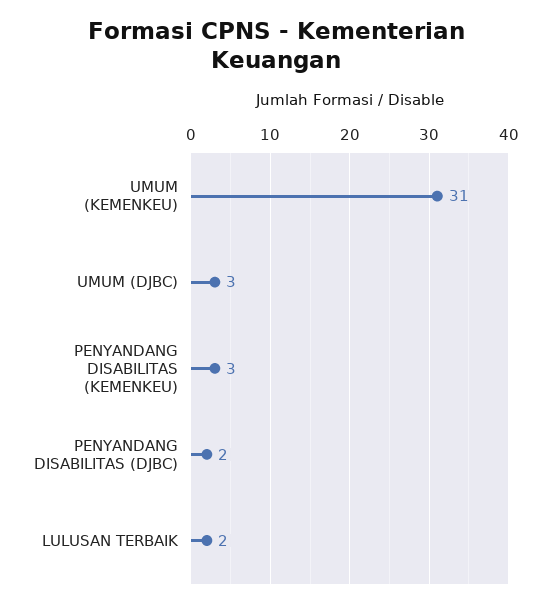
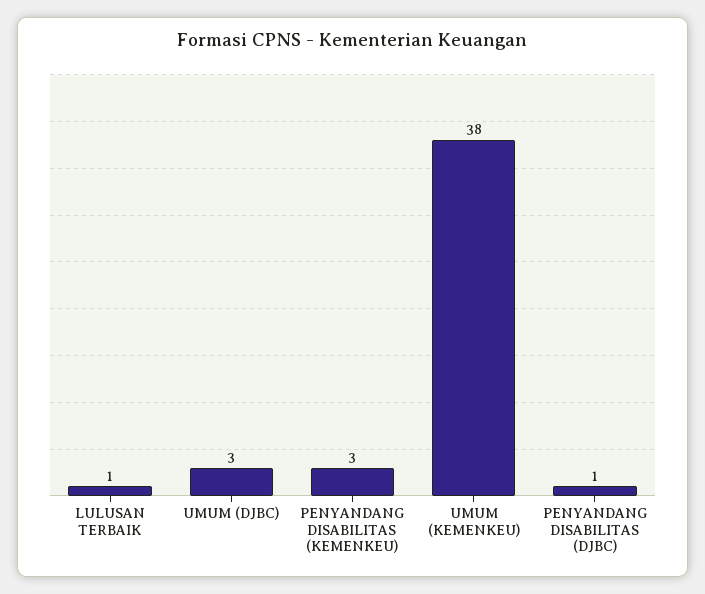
  {
-   "UMUM (KEMENKEU)": 31,
+   "UMUM (KEMENKEU)": 38,
    "UMUM (DJBC)": 3,
    "PENYANDANG DISABILITAS (KEMENKEU)": 3,
-   "PENYANDANG DISABILITAS (DJBC)": 2,
+   "PENYANDANG DISABILITAS (DJBC)": 1,
-   "LULUSAN TERBAIK": 2
+   "LULUSAN TERBAIK": 1
  }

